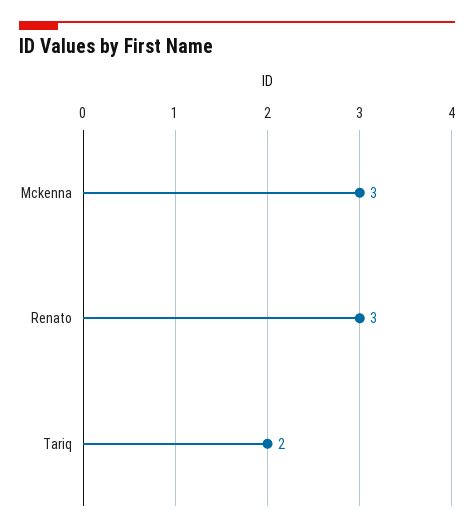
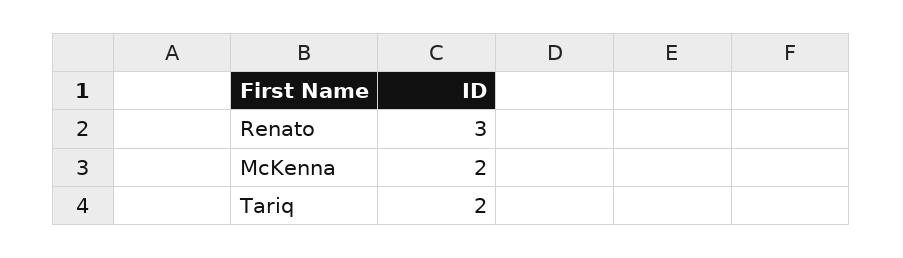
  {
-   "Mckenna": 3,
+   "Mckenna": 2,
    "Renato": 3,
    "Tariq": 2
  }

